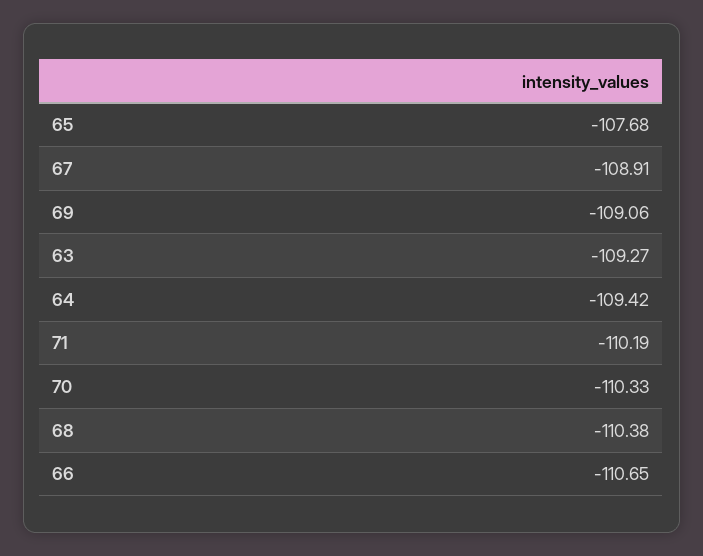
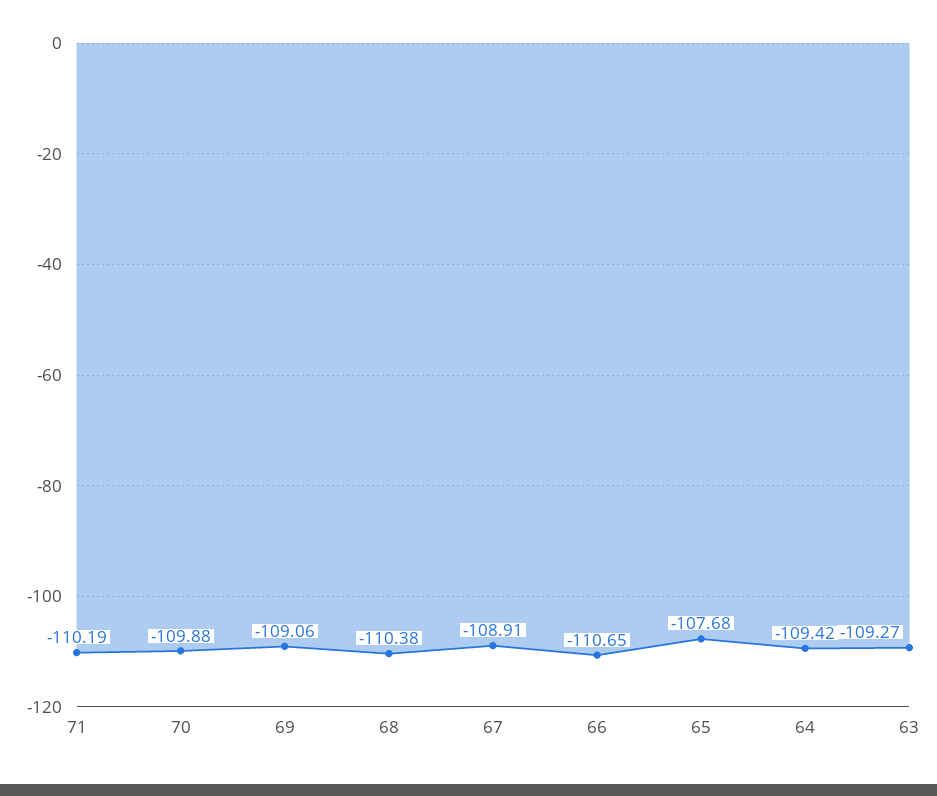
  {
    "65": -107.68,
    "67": -108.91,
    "69": -109.06,
    "63": -109.27,
    "64": -109.42,
    "71": -110.19,
-   "70": -110.33,
+   "70": -109.88,
    "68": -110.38,
    "66": -110.65
  }

